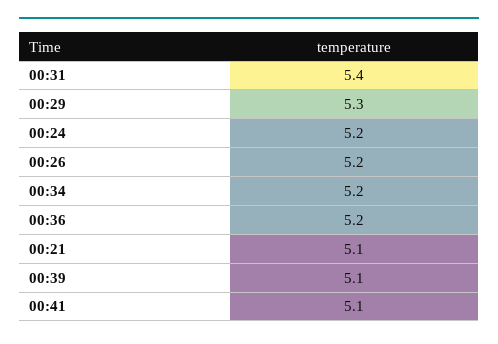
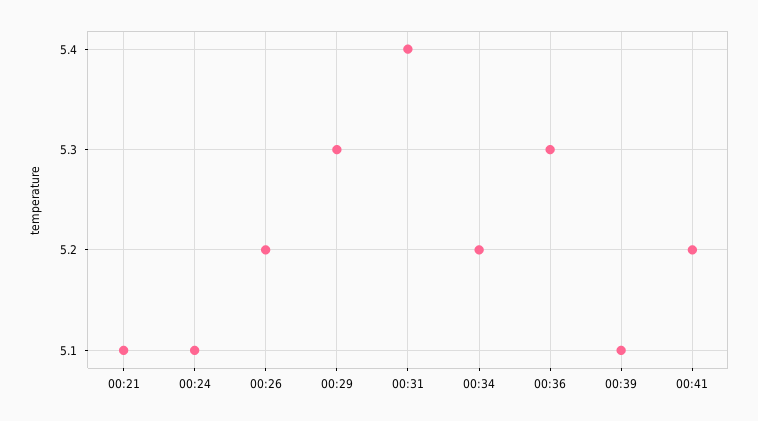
  {
    "00:31": 5.4,
    "00:29": 5.3,
-   "00:24": 5.2,
+   "00:24": 5.1,
    "00:26": 5.2,
    "00:34": 5.2,
-   "00:36": 5.2,
+   "00:36": 5.3,
    "00:21": 5.1,
    "00:39": 5.1,
-   "00:41": 5.1
+   "00:41": 5.2
  }

